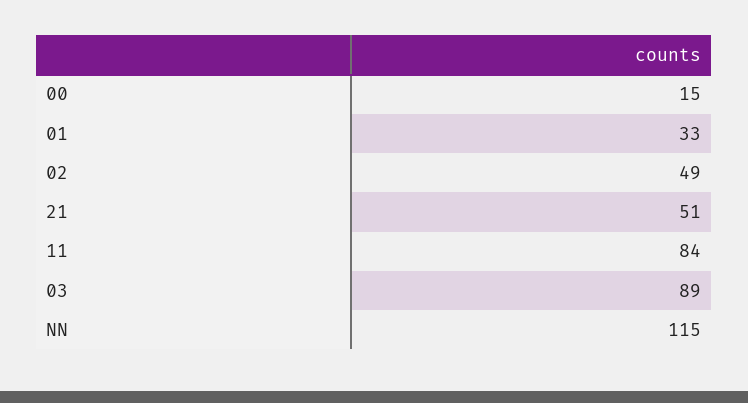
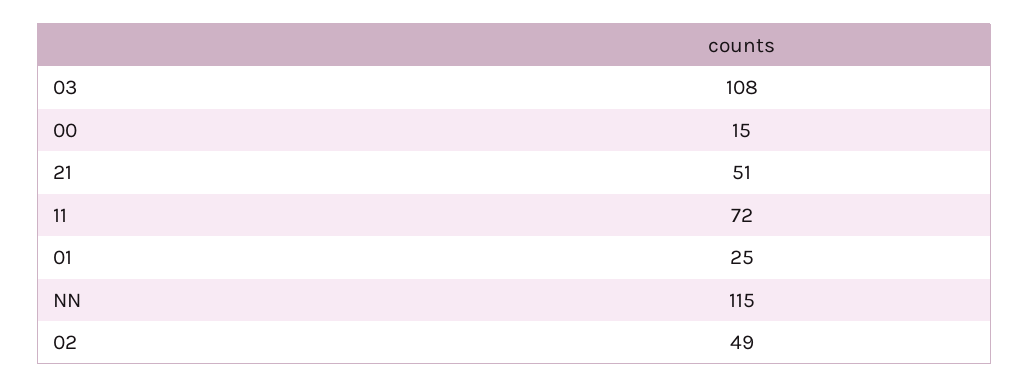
  {
    "00": 15,
-   "01": 33,
+   "01": 25,
    "02": 49,
    "21": 51,
-   "11": 84,
+   "11": 72,
-   "03": 89,
+   "03": 108,
    "NN": 115
  }

